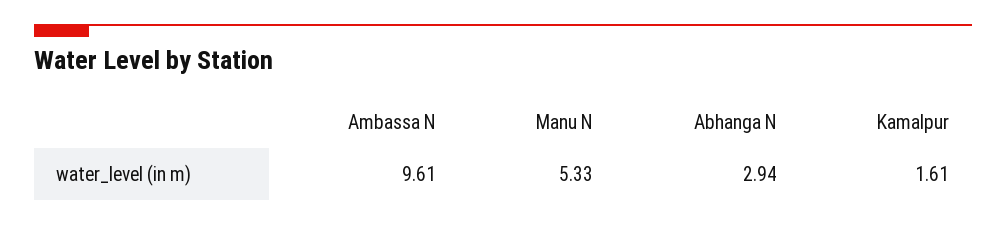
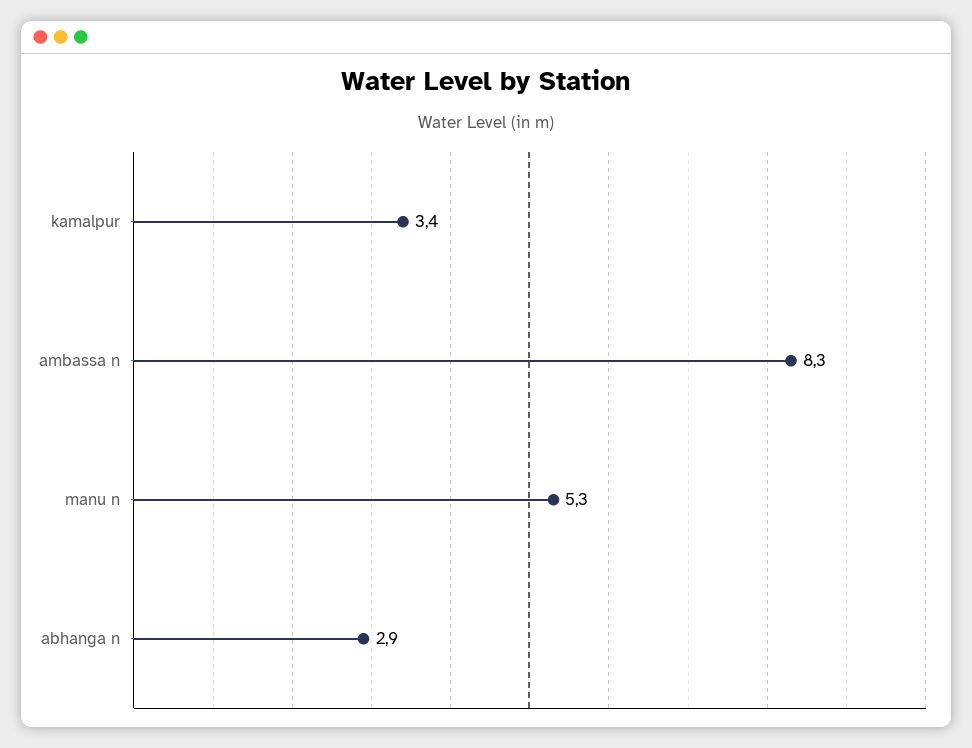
  {
-   "Ambassa N": 9.61,
+   "Ambassa N": 8.3,
    "Manu N": 5.33,
    "Abhanga N": 2.94,
-   "Kamalpur": 1.61
+   "Kamalpur": 3.4
  }

